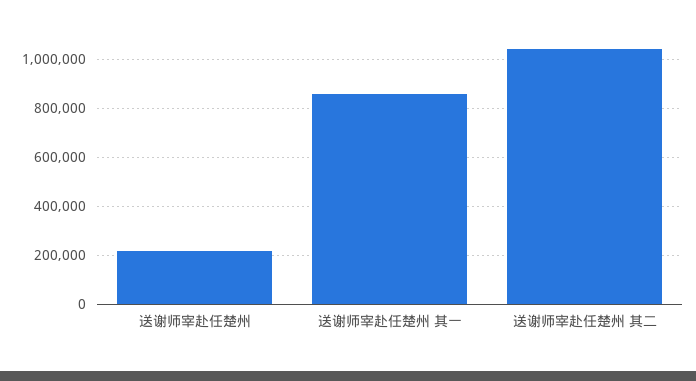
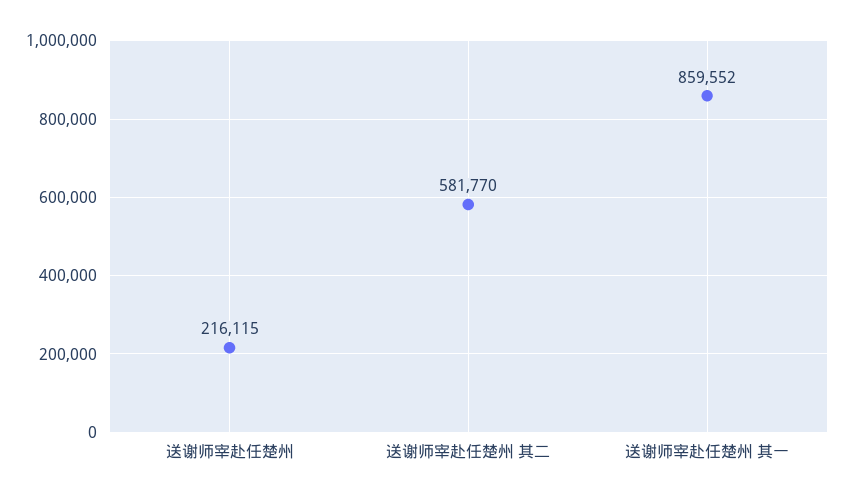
  {
    "送谢师宰赴任楚州": 216115,
    "送谢师宰赴任楚州 其一": 859552,
-   "送谢师宰赴任楚州 其二": 1050000
+   "送谢师宰赴任楚州 其二": 581770
  }

